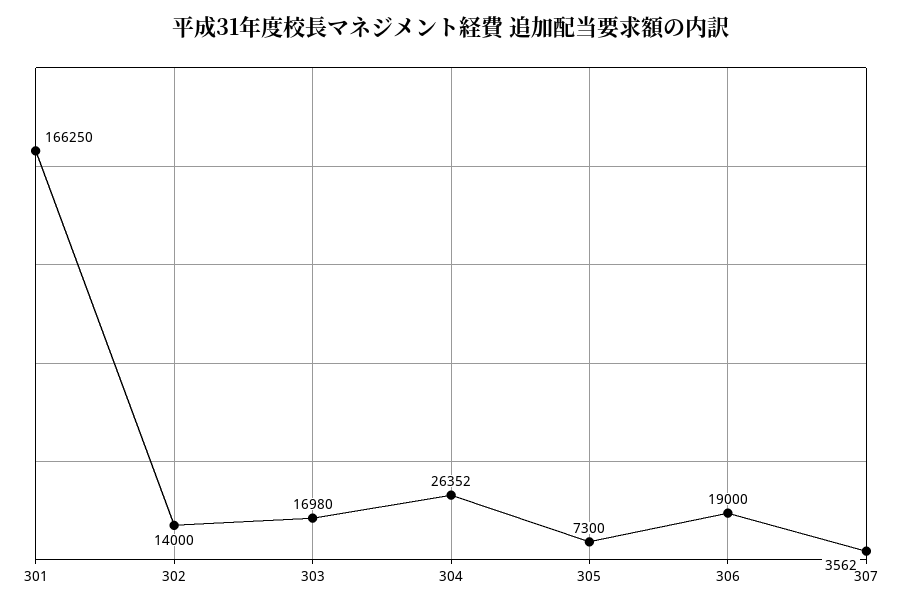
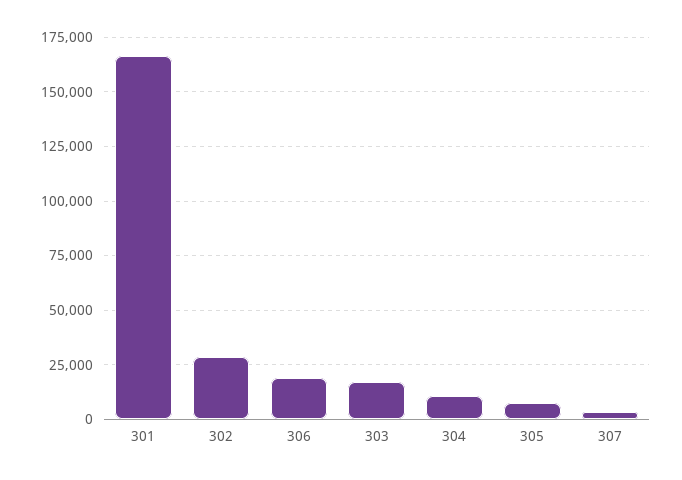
  {
    "301": 166250,
-   "302": 14000,
+   "302": 30000,
    "303": 16980,
-   "304": 26352,
+   "304": 10000,
    "305": 7300,
    "306": 19000,
    "307": 3562
  }

